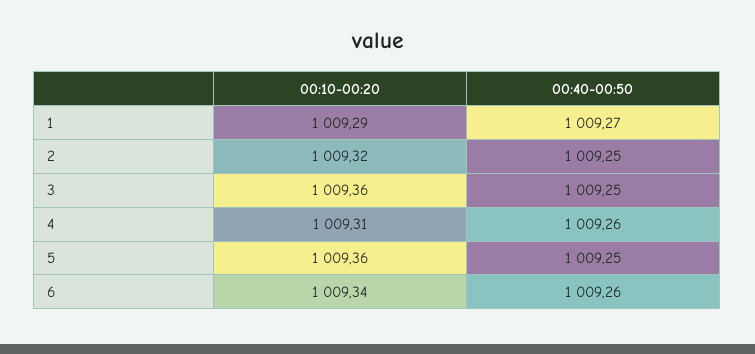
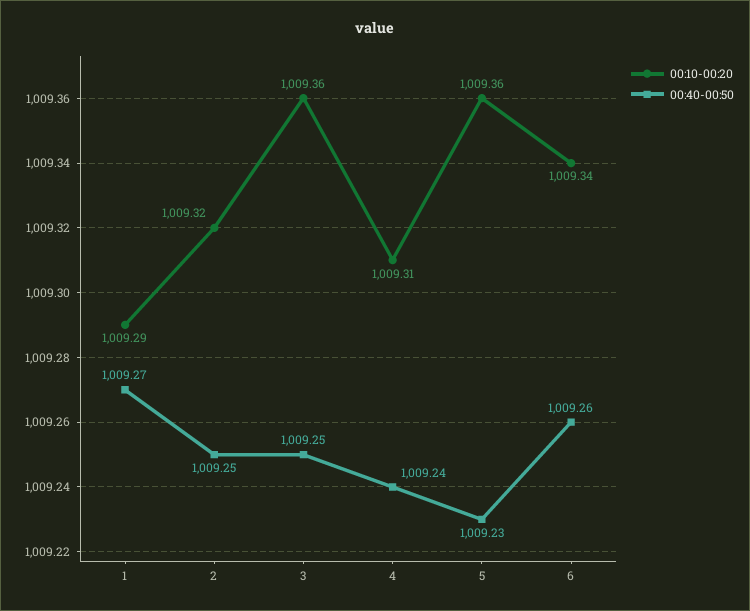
  {
    "00:10-00:20": {
      "1": 1009.29,
      "2": 1009.32,
      "3": 1009.36,
      "4": 1009.31,
      "5": 1009.36,
      "6": 1009.34
    },
    "00:40-00:50": {
      "1": 1009.27,
      "2": 1009.25,
      "3": 1009.25,
-     "4": 1009.26,
+     "4": 1009.24,
-     "5": 1009.25,
+     "5": 1009.23,
      "6": 1009.26
    }
  }

